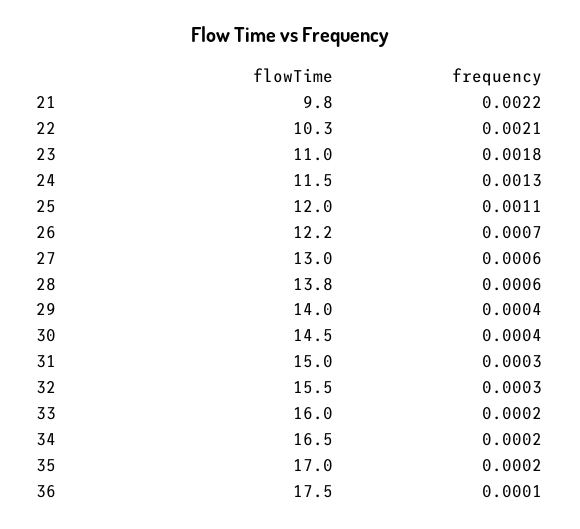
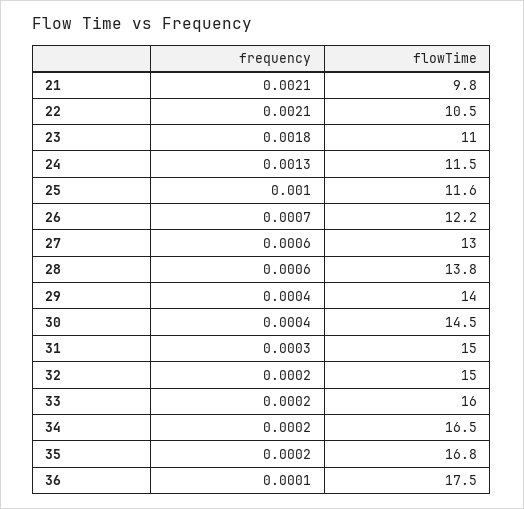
  {
    "flowTime": {
      "21": 9.8,
-     "22": 10.3,
+     "22": 10.5,
      "23": 11,
      "24": 11.5,
-     "25": 12,
+     "25": 11.6,
      "26": 12.2,
      "27": 13,
      "28": 13.8,
      "29": 14,
      "30": 14.5,
      "31": 15,
-     "32": 15.5,
+     "32": 15,
      "33": 16,
      "34": 16.5,
-     "35": 17,
+     "35": 16.8,
      "36": 17.5
    },
    "frequency": {
-     "21": 0.0022,
+     "21": 0.0021,
      "22": 0.0021,
      "23": 0.0018,
      "24": 0.0013,
-     "25": 0.0011,
+     "25": 0.001,
      "26": 0.0007,
      "27": 0.0006,
      "28": 0.0006,
      "29": 0.0004,
      "30": 0.0004,
      "31": 0.0003,
-     "32": 0.0003,
+     "32": 0.0002,
      "33": 0.0002,
      "34": 0.0002,
      "35": 0.0002,
      "36": 0.0001
    }
  }

